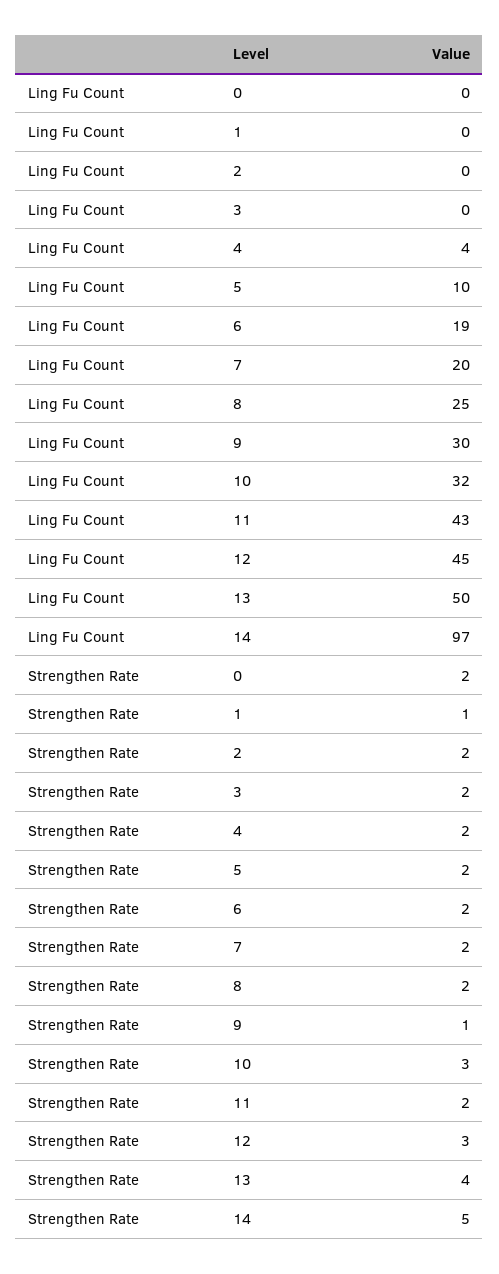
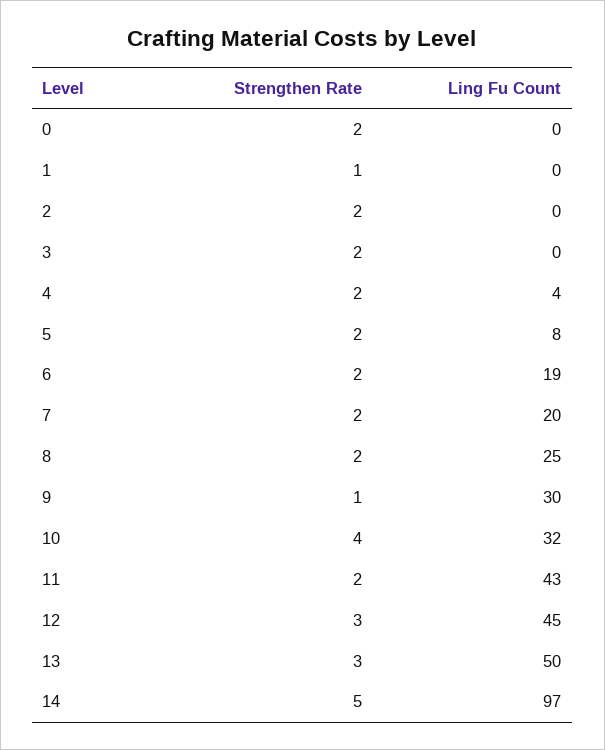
  {
    "Ling Fu Count": {
      "0": 0,
      "1": 0,
      "2": 0,
      "3": 0,
      "4": 4,
-     "5": 10,
+     "5": 8,
      "6": 19,
      "7": 20,
      "8": 25,
      "9": 30,
      "10": 32,
      "11": 43,
      "12": 45,
      "13": 50,
      "14": 97
    },
    "Strengthen Rate": {
      "0": 2,
      "1": 1,
      "2": 2,
      "3": 2,
      "4": 2,
      "5": 2,
      "6": 2,
      "7": 2,
      "8": 2,
      "9": 1,
-     "10": 3,
+     "10": 4,
      "11": 2,
      "12": 3,
-     "13": 4,
+     "13": 3,
      "14": 5
    }
  }

